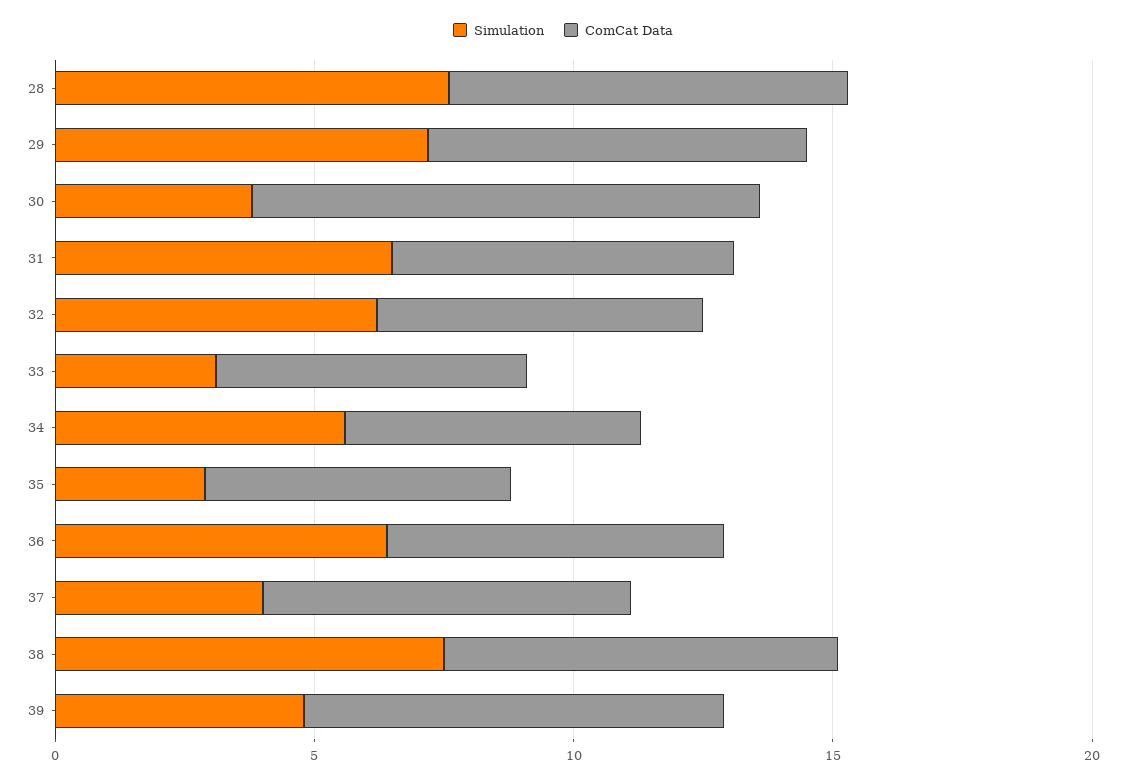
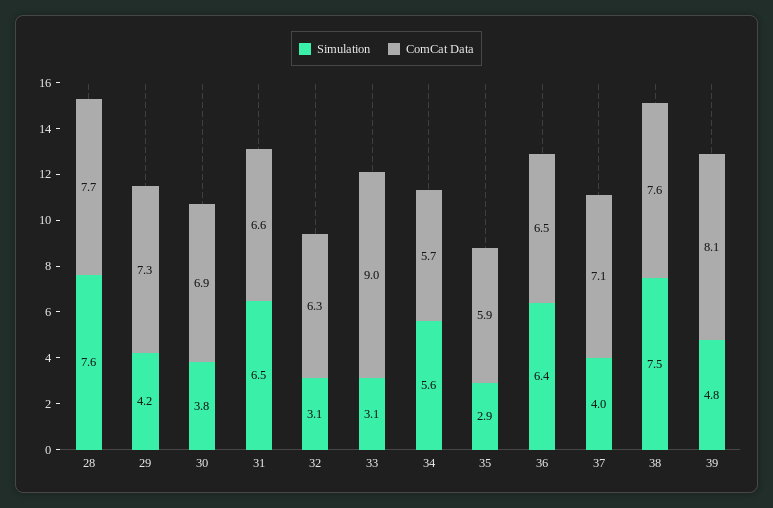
  {
    "Simulation": {
      "28": 7.6,
-     "29": 7,
+     "29": 4.2,
      "30": 3.8,
      "31": 6.5,
-     "32": 6,
+     "32": 3.1,
      "33": 3.1,
      "34": 5.6,
      "35": 2.9,
      "36": 6.4,
      "37": 4,
      "38": 7.5,
      "39": 4.8
    },
    "ComCat Data": {
      "28": 7.7,
      "29": 7.3,
-     "30": 10,
+     "30": 6.9,
      "31": 6.6,
      "32": 6.3,
-     "33": 6,
+     "33": 9,
      "34": 5.7,
      "35": 5.9,
      "36": 6.5,
      "37": 7.1,
      "38": 7.6,
      "39": 8.1
    }
  }

